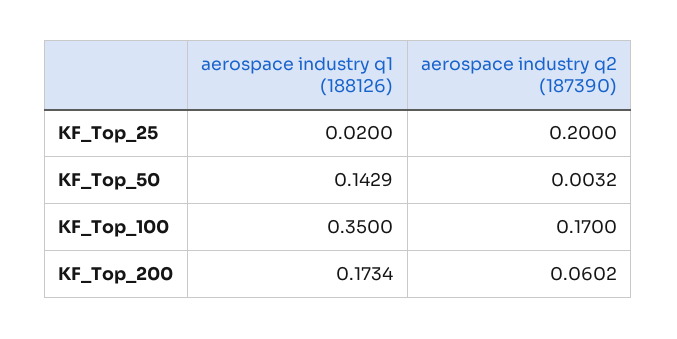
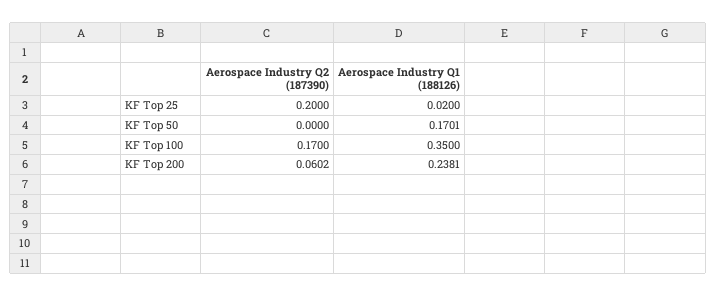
  {
    "aerospace industry q1 (188126)": {
      "KF_Top_25": 0.02,
-     "KF_Top_50": 0.1429,
+     "KF_Top_50": 0.1701,
      "KF_Top_100": 0.35,
-     "KF_Top_200": 0.1734
+     "KF_Top_200": 0.2381
    },
    "aerospace industry q2 (187390)": {
      "KF_Top_25": 0.2,
-     "KF_Top_50": 0.0032,
+     "KF_Top_50": 0,
      "KF_Top_100": 0.17,
      "KF_Top_200": 0.0602
    }
  }

